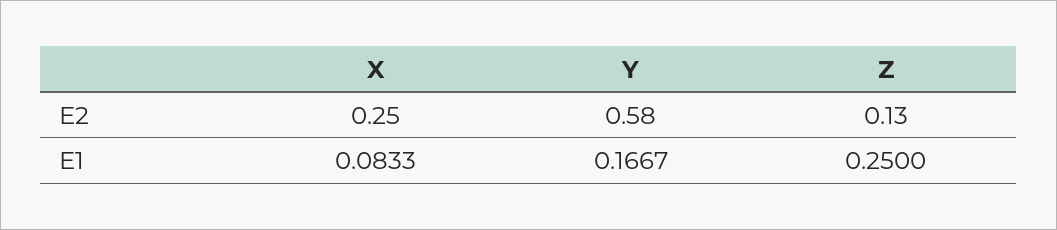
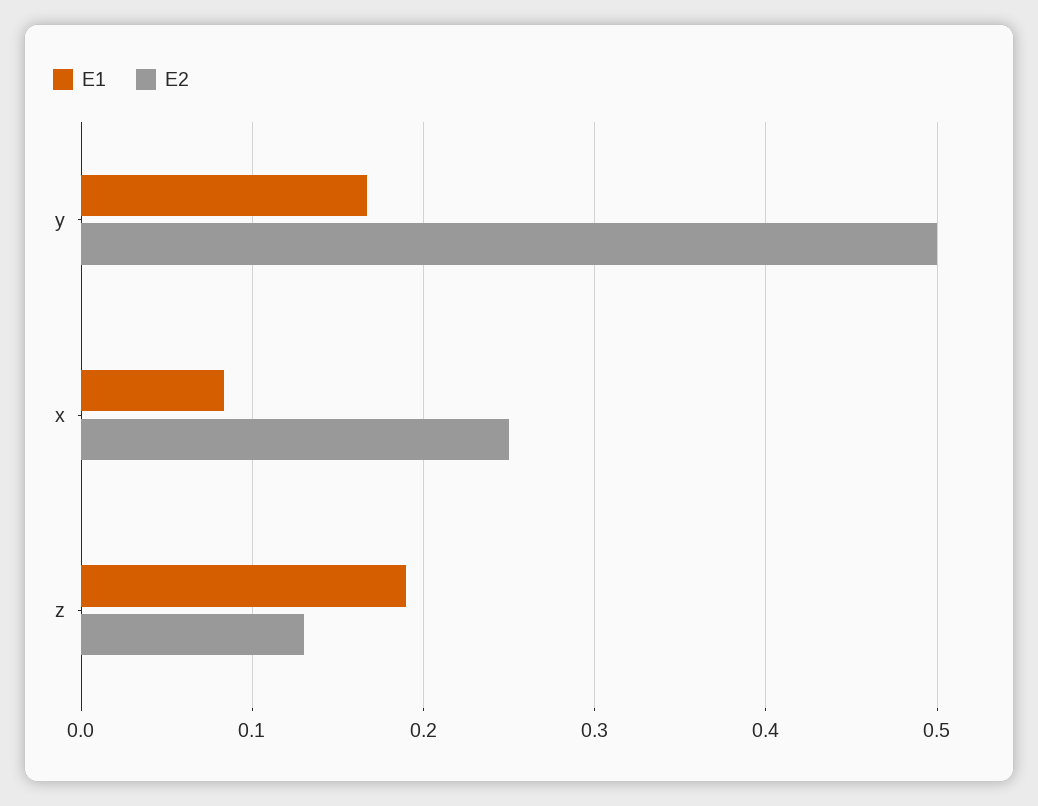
  {
    "E2": {
      "X": 0.25,
-     "Y": 0.58,
+     "Y": 0.5,
      "Z": 0.13
    },
    "E1": {
      "X": 0.0833,
      "Y": 0.1667,
-     "Z": 0.25
+     "Z": 0.19
    }
  }

